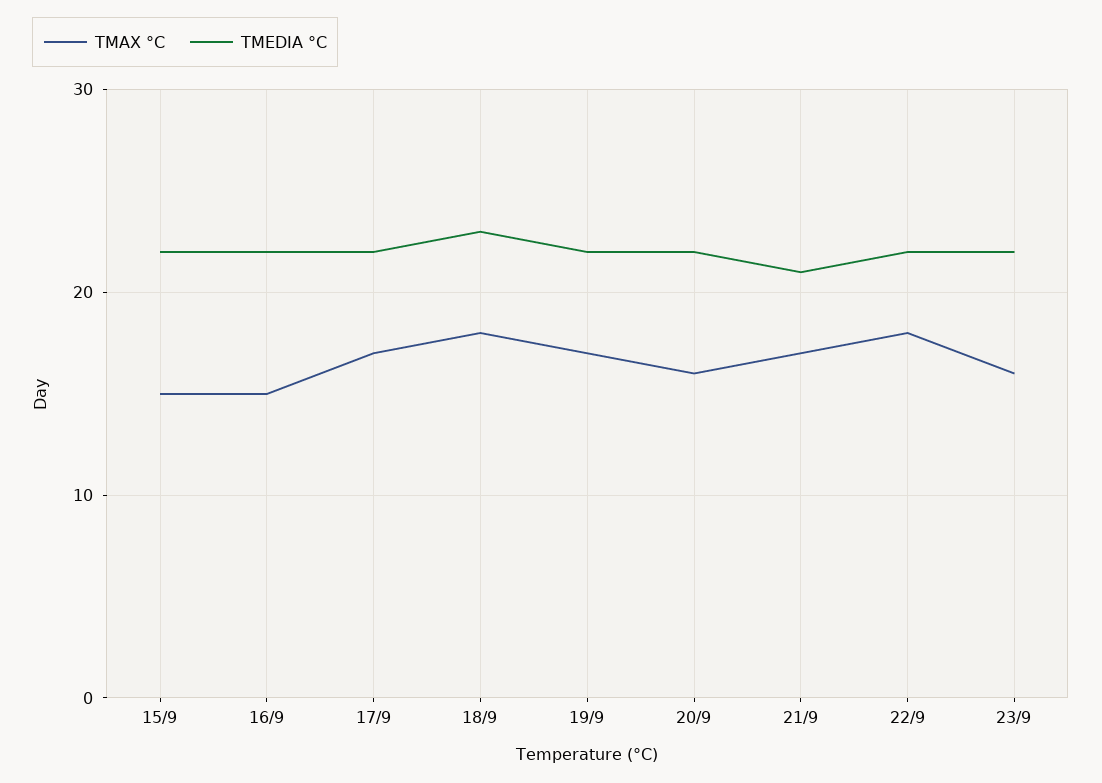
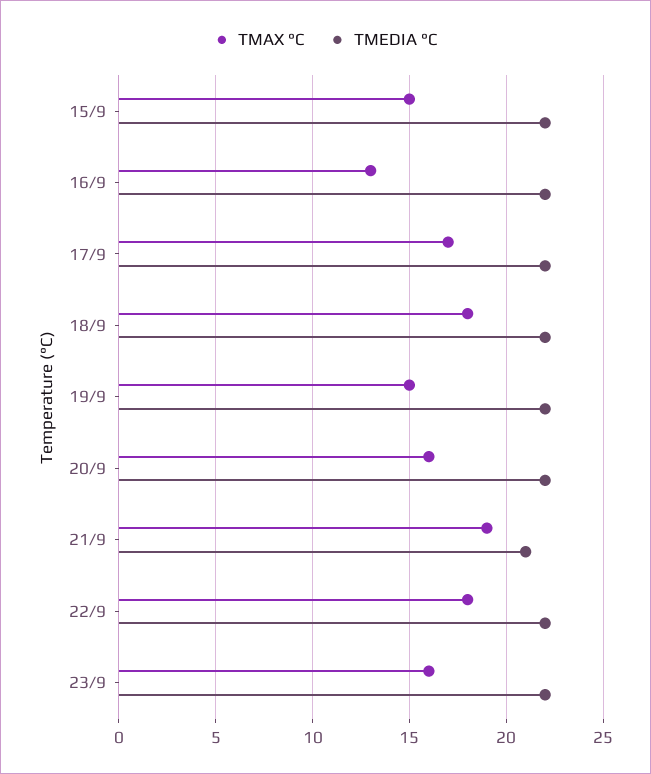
  {
    "TMAX °C": {
      "15/9": 15,
-     "16/9": 15,
+     "16/9": 13,
      "17/9": 17,
      "18/9": 18,
-     "19/9": 17,
+     "19/9": 15,
      "20/9": 16,
-     "21/9": 17,
+     "21/9": 19,
      "22/9": 18,
      "23/9": 16
    },
    "TMEDIA °C": {
      "15/9": 22,
      "16/9": 22,
      "17/9": 22,
-     "18/9": 23,
+     "18/9": 22,
      "19/9": 22,
      "20/9": 22,
      "21/9": 21,
      "22/9": 22,
      "23/9": 22
    }
  }

